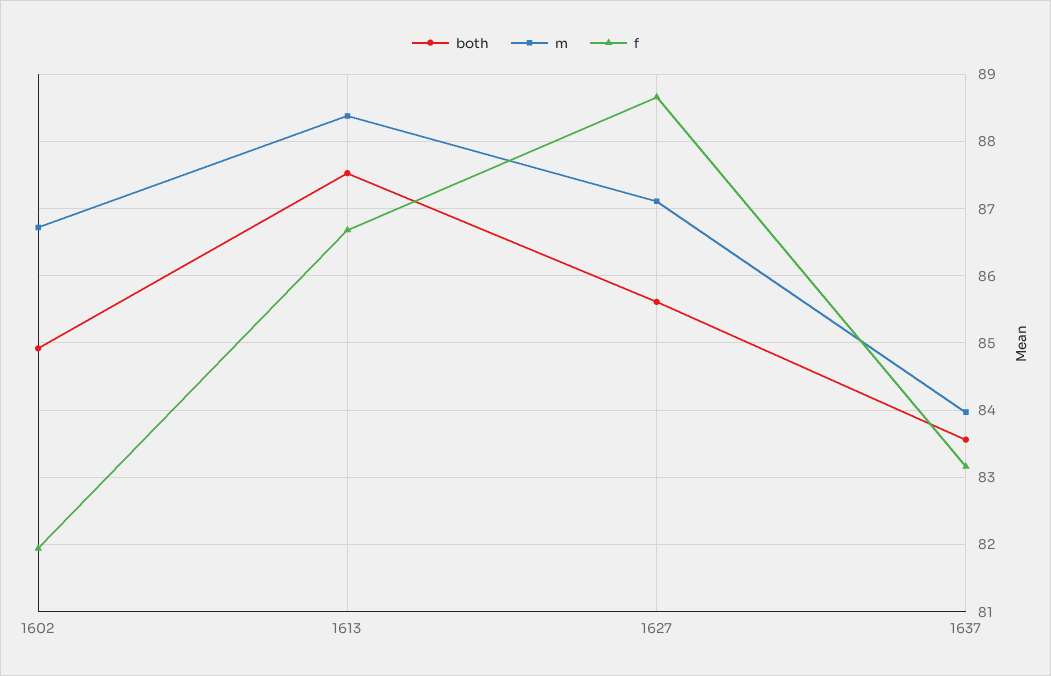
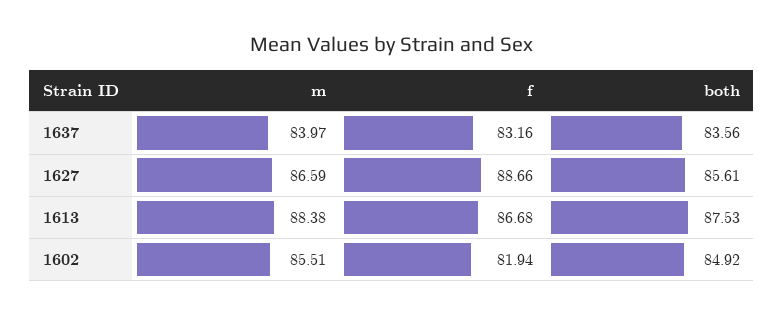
  {
    "both": {
      "1602": 84.92,
      "1613": 87.53,
      "1627": 85.61,
      "1637": 83.56
    },
    "m": {
-     "1602": 86.7,
+     "1602": 85.51,
      "1613": 88.38,
-     "1627": 87.1,
+     "1627": 86.59,
      "1637": 83.97
    },
    "f": {
      "1602": 81.94,
      "1613": 86.68,
      "1627": 88.66,
      "1637": 83.16
    }
  }

